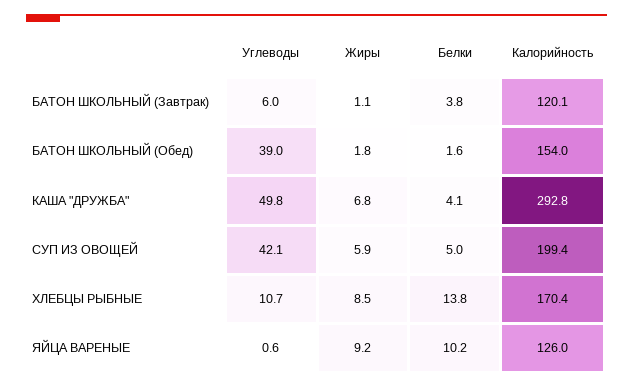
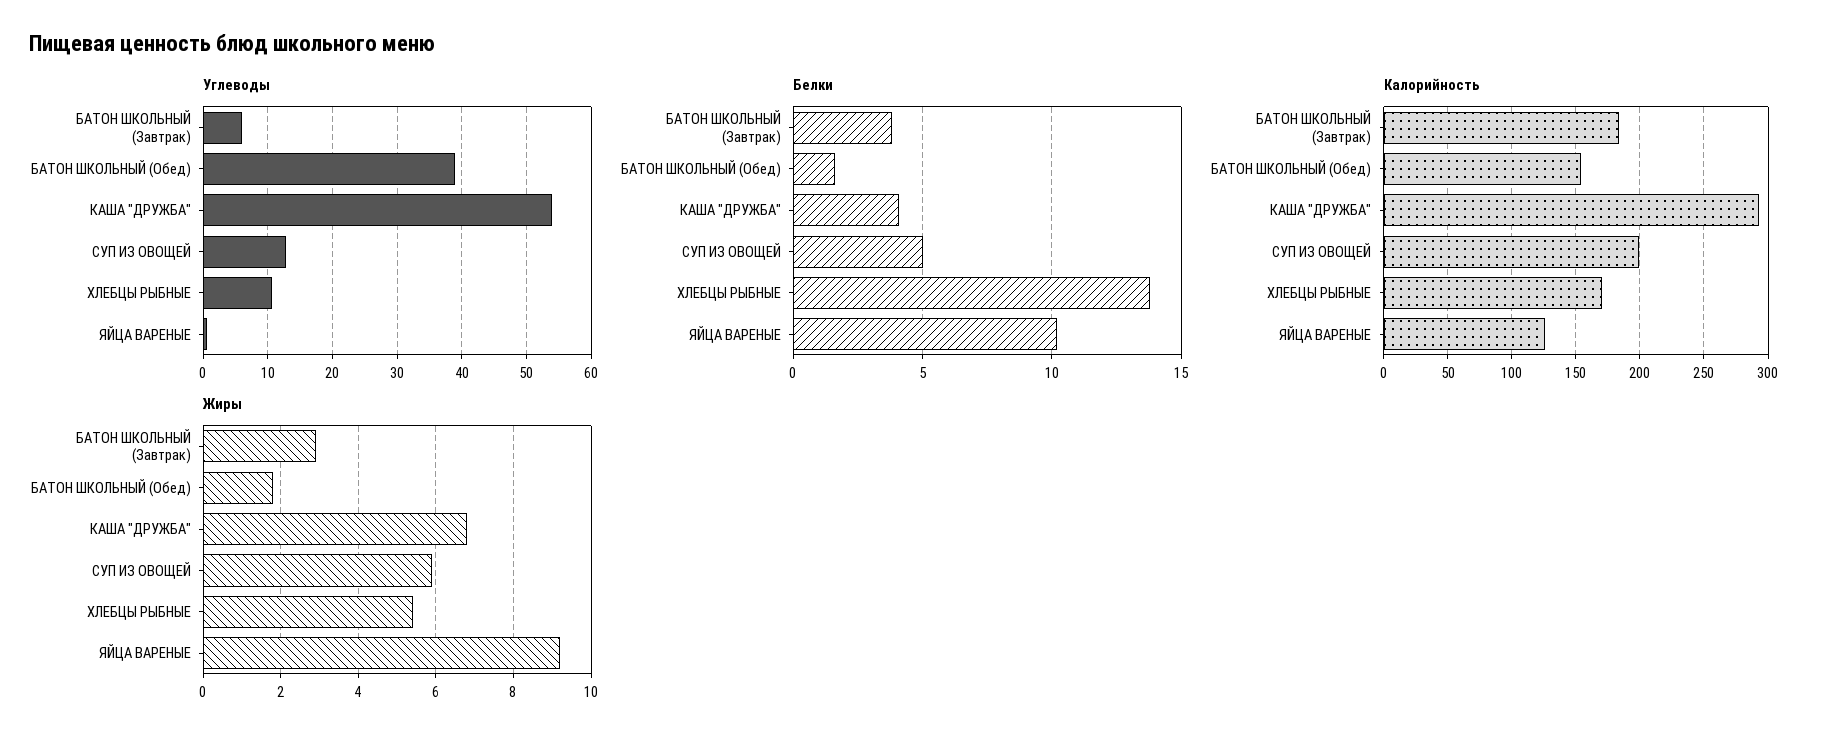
  {
    "Углеводы": {
      "БАТОН ШКОЛЬНЫЙ (Завтрак)": 6,
      "БАТОН ШКОЛЬНЫЙ (Обед)": 39,
-     "КАША \"ДРУЖБА\"": 49.8,
+     "КАША \"ДРУЖБА\"": 54,
-     "СУП ИЗ ОВОЩЕЙ": 42.1,
+     "СУП ИЗ ОВОЩЕЙ": 13,
      "ХЛЕБЦЫ РЫБНЫЕ": 10.7,
      "ЯЙЦА ВАРЕНЫЕ": 0.6
    },
    "Жиры": {
-     "БАТОН ШКОЛЬНЫЙ (Завтрак)": 1.1,
+     "БАТОН ШКОЛЬНЫЙ (Завтрак)": 3,
      "БАТОН ШКОЛЬНЫЙ (Обед)": 1.8,
      "КАША \"ДРУЖБА\"": 6.8,
      "СУП ИЗ ОВОЩЕЙ": 5.9,
-     "ХЛЕБЦЫ РЫБНЫЕ": 8.5,
+     "ХЛЕБЦЫ РЫБНЫЕ": 5.5,
      "ЯЙЦА ВАРЕНЫЕ": 9.2
    },
    "Белки": {
      "БАТОН ШКОЛЬНЫЙ (Завтрак)": 3.8,
      "БАТОН ШКОЛЬНЫЙ (Обед)": 1.6,
      "КАША \"ДРУЖБА\"": 4.1,
      "СУП ИЗ ОВОЩЕЙ": 5,
      "ХЛЕБЦЫ РЫБНЫЕ": 13.8,
      "ЯЙЦА ВАРЕНЫЕ": 10.2
    },
    "Калорийность": {
-     "БАТОН ШКОЛЬНЫЙ (Завтрак)": 120.1,
+     "БАТОН ШКОЛЬНЫЙ (Завтрак)": 185,
      "БАТОН ШКОЛЬНЫЙ (Обед)": 154,
      "КАША \"ДРУЖБА\"": 292.8,
      "СУП ИЗ ОВОЩЕЙ": 199.4,
      "ХЛЕБЦЫ РЫБНЫЕ": 170.4,
      "ЯЙЦА ВАРЕНЫЕ": 126
    }
  }

